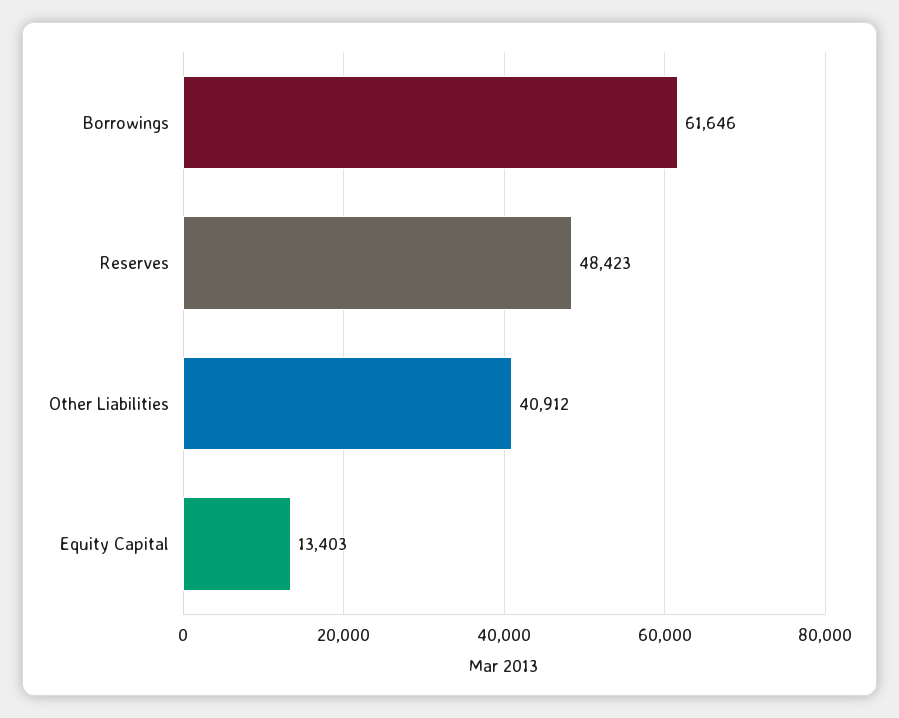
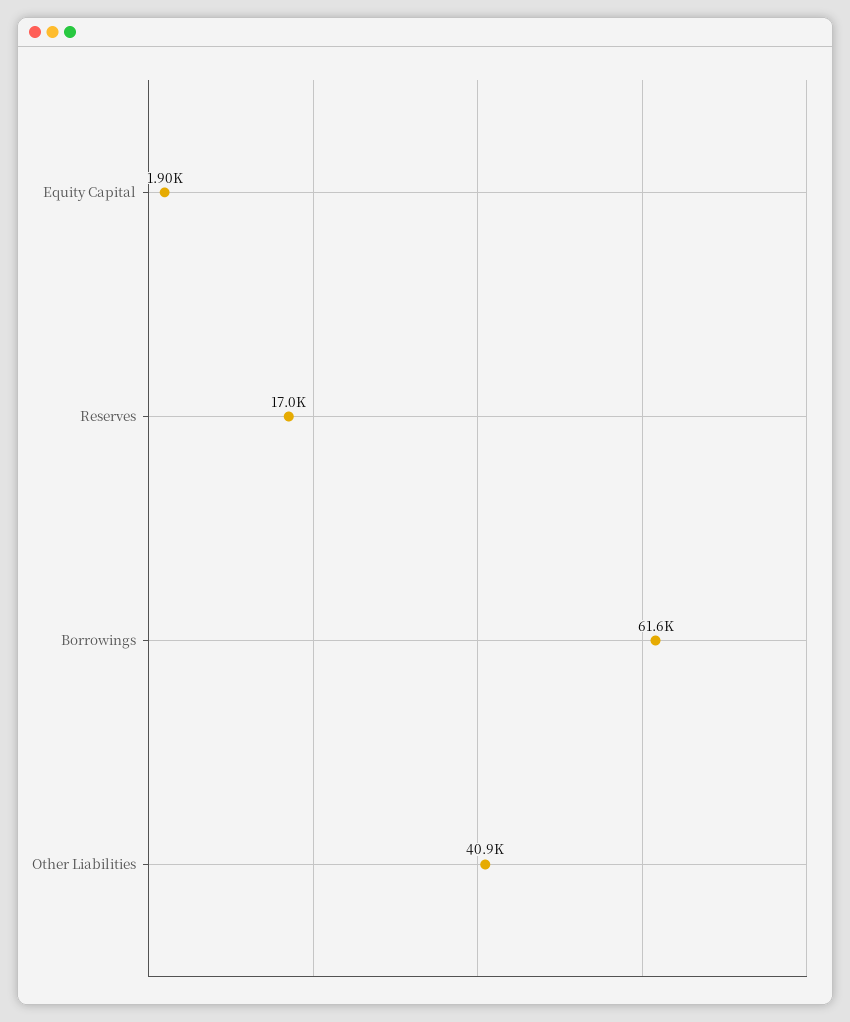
  {
    "Borrowings": 61646,
-   "Reserves": 48423,
+   "Reserves": 17000,
    "Other Liabilities": 40912,
-   "Equity Capital": 13403
+   "Equity Capital": 1900
  }

